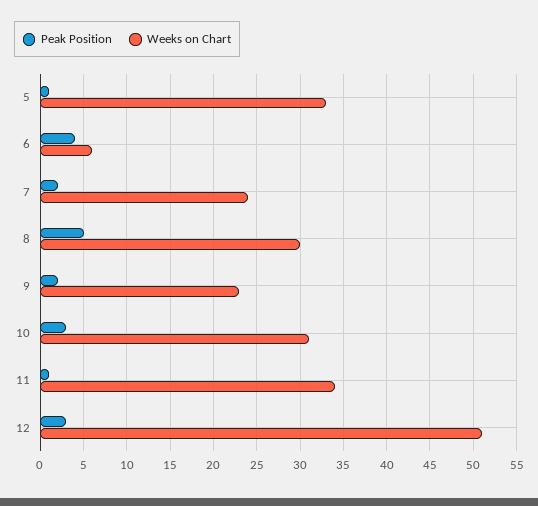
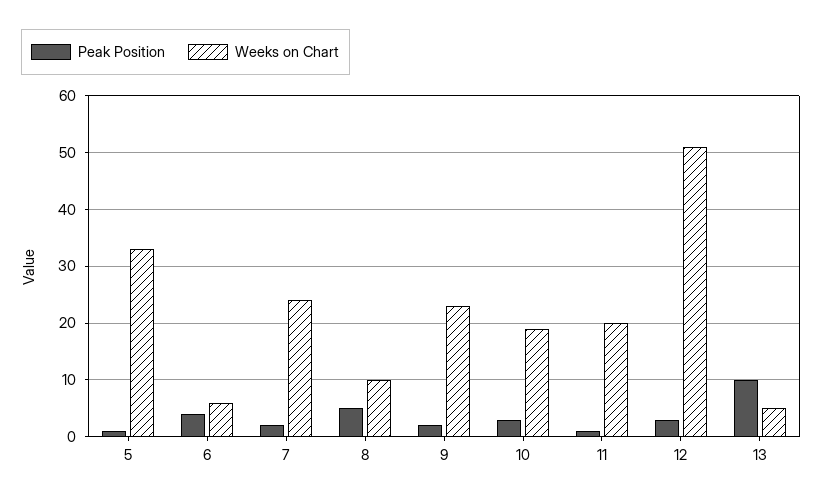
  {
    "Peak Position": {
      "5": 1,
      "6": 4,
      "7": 2,
      "8": 5,
      "9": 2,
      "10": 3,
      "11": 1,
-     "12": 3
+     "12": 3,
+     "13": 10
    },
    "Weeks on Chart": {
      "5": 33,
      "6": 6,
      "7": 24,
-     "8": 30,
+     "8": 10,
      "9": 23,
-     "10": 31,
+     "10": 20,
-     "11": 34,
+     "11": 20,
-     "12": 51
+     "12": 51,
+     "13": 5
    }
  }

